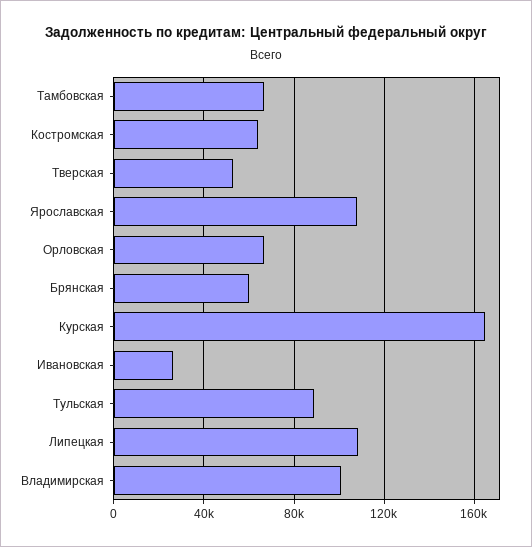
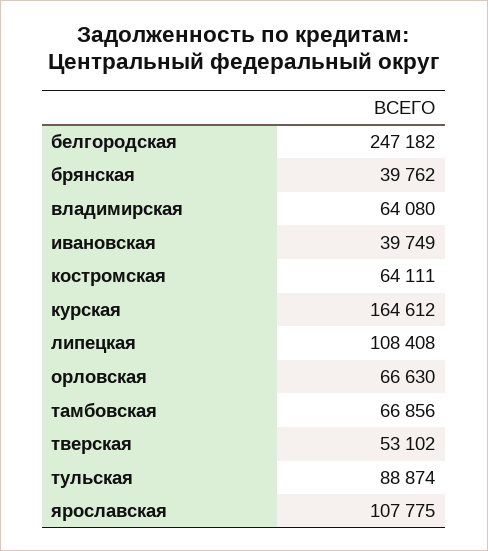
  {
    "Тамбовская": 66856,
    "Костромская": 64111,
    "Тверская": 53102,
    "Ярославская": 107775,
    "Орловская": 66630,
-   "Брянская": 60000,
+   "Брянская": 39762,
    "Курская": 164612,
-   "Ивановская": 25000,
+   "Ивановская": 39749,
    "Тульская": 88874,
    "Липецкая": 108408,
-   "Владимирская": 100000
+   "Владимирская": 64080,
+   "белгородская": 247182
  }

